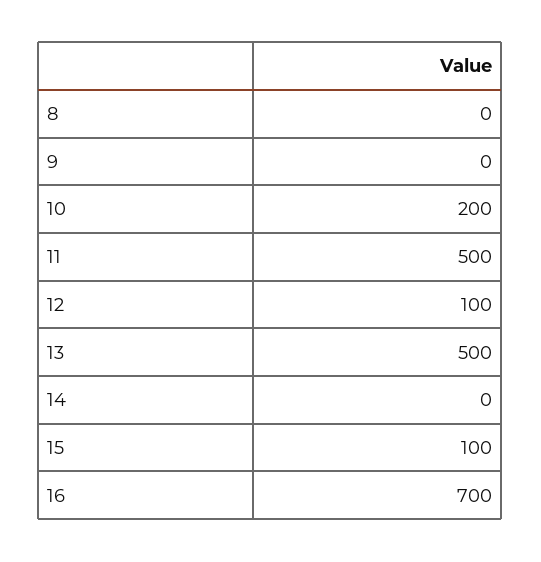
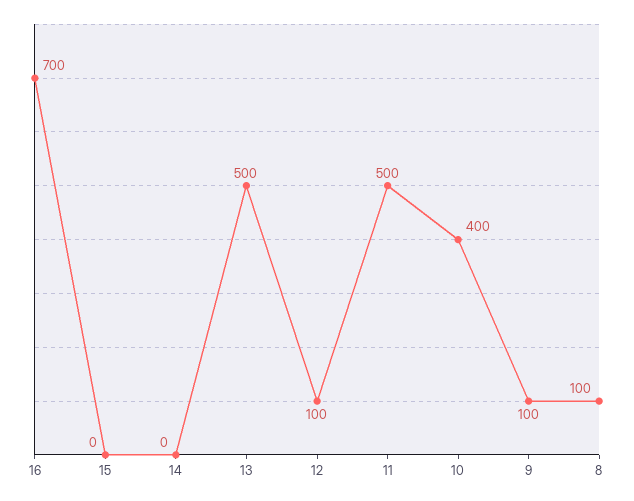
  {
-   "8": 0,
+   "8": 100,
-   "9": 0,
+   "9": 100,
-   "10": 200,
+   "10": 400,
    "11": 500,
    "12": 100,
    "13": 500,
    "14": 0,
-   "15": 100,
+   "15": 0,
    "16": 700
  }

